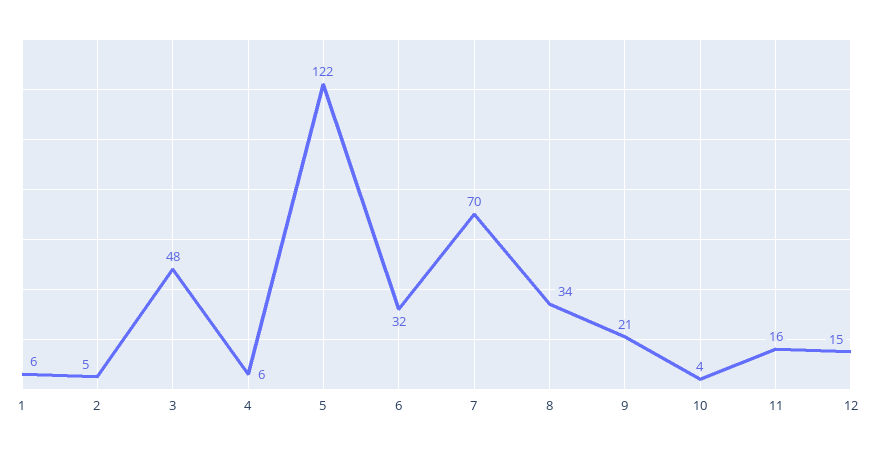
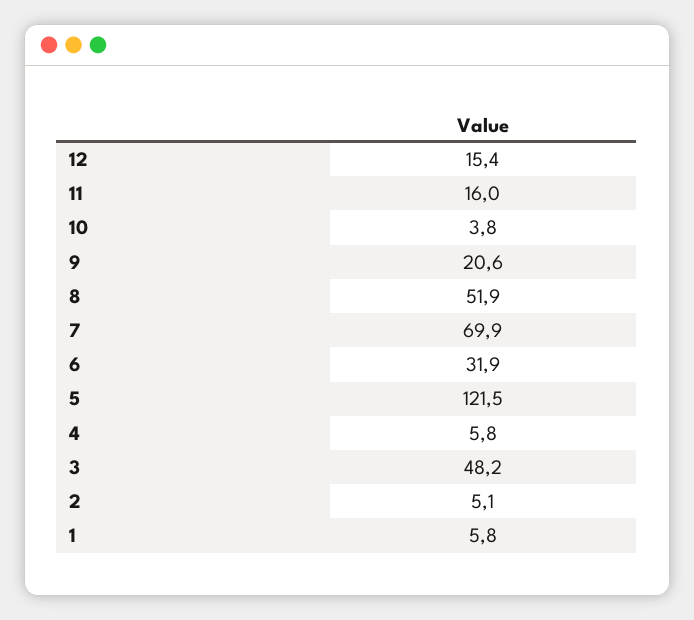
  {
    "1": 5.8,
    "2": 5.1,
    "3": 48.2,
    "4": 5.8,
    "5": 121.5,
    "6": 31.9,
    "7": 69.9,
-   "8": 34,
+   "8": 51.9,
    "9": 20.6,
    "10": 3.8,
    "11": 16,
    "12": 15.4
  }

